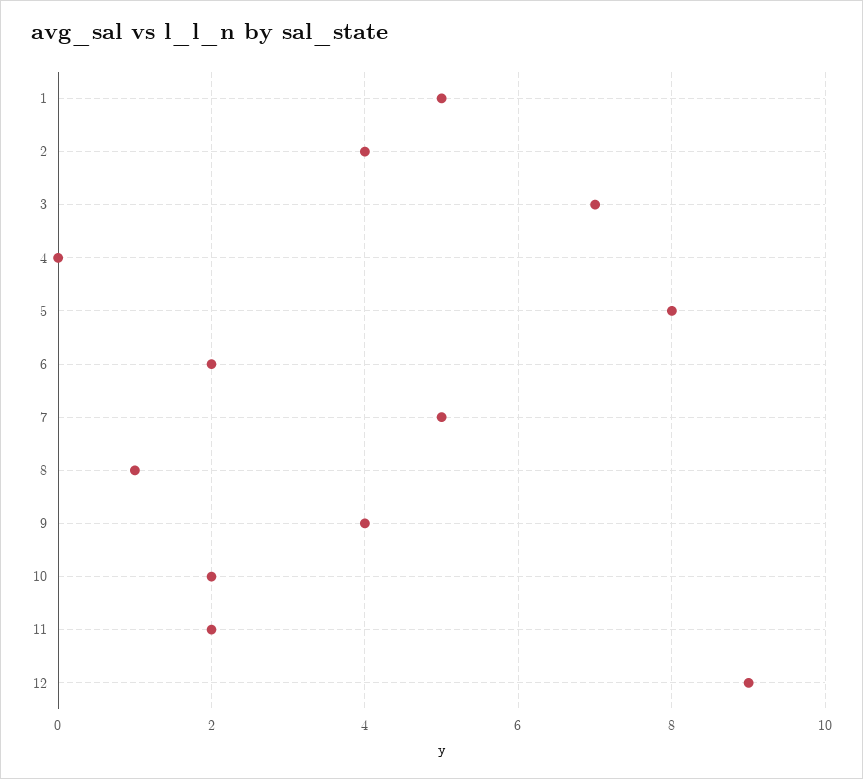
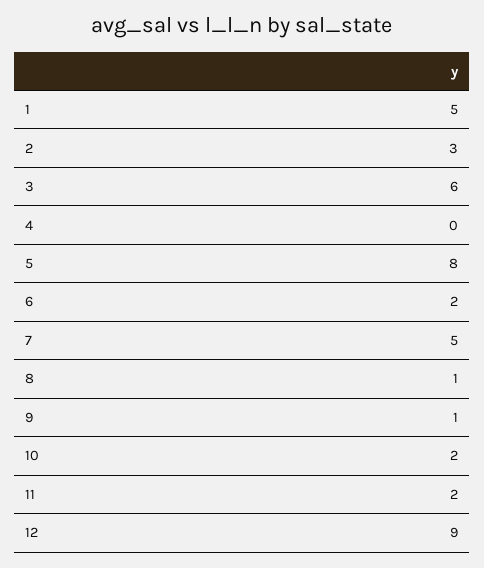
  {
    "1": 5,
-   "2": 4,
+   "2": 3,
-   "3": 7,
+   "3": 6,
    "4": 0,
    "5": 8,
    "6": 2,
    "7": 5,
    "8": 1,
-   "9": 4,
+   "9": 1,
    "10": 2,
    "11": 2,
    "12": 9
  }

